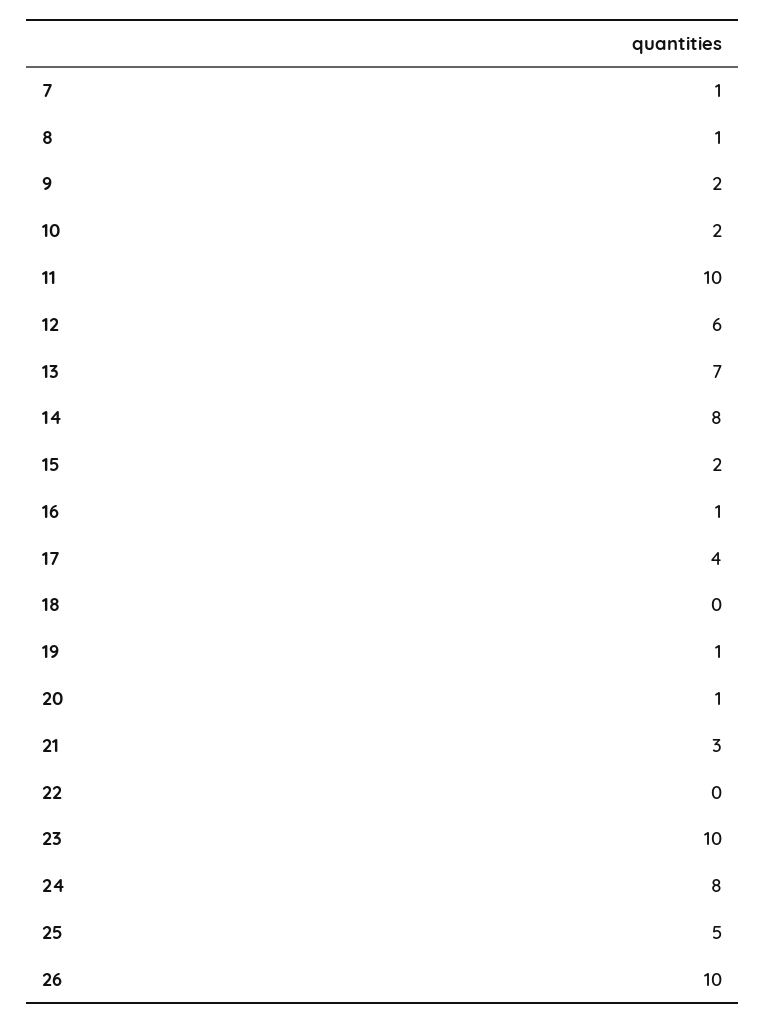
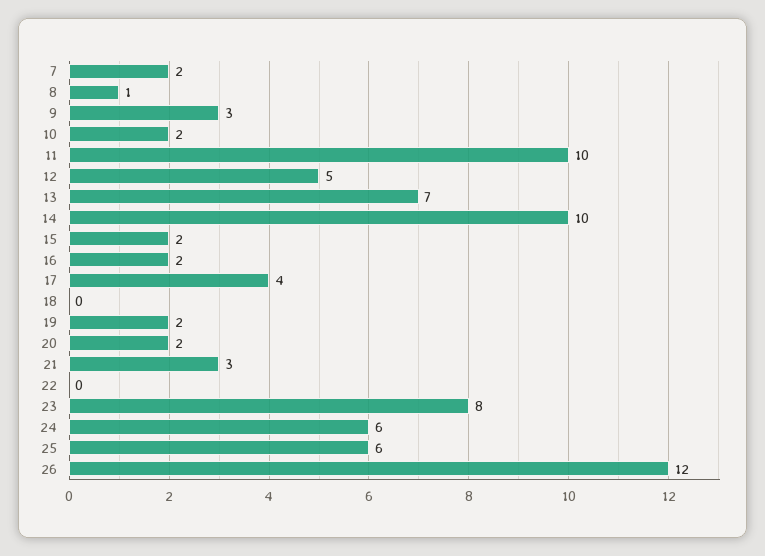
  {
-   "7": 1,
+   "7": 2,
    "8": 1,
-   "9": 2,
+   "9": 3,
    "10": 2,
    "11": 10,
-   "12": 6,
+   "12": 5,
    "13": 7,
-   "14": 8,
+   "14": 10,
    "15": 2,
-   "16": 1,
+   "16": 2,
    "17": 4,
    "18": 0,
-   "19": 1,
+   "19": 2,
-   "20": 1,
+   "20": 2,
    "21": 3,
    "22": 0,
-   "23": 10,
+   "23": 8,
-   "24": 8,
+   "24": 6,
-   "25": 5,
+   "25": 6,
-   "26": 10
+   "26": 12
  }

